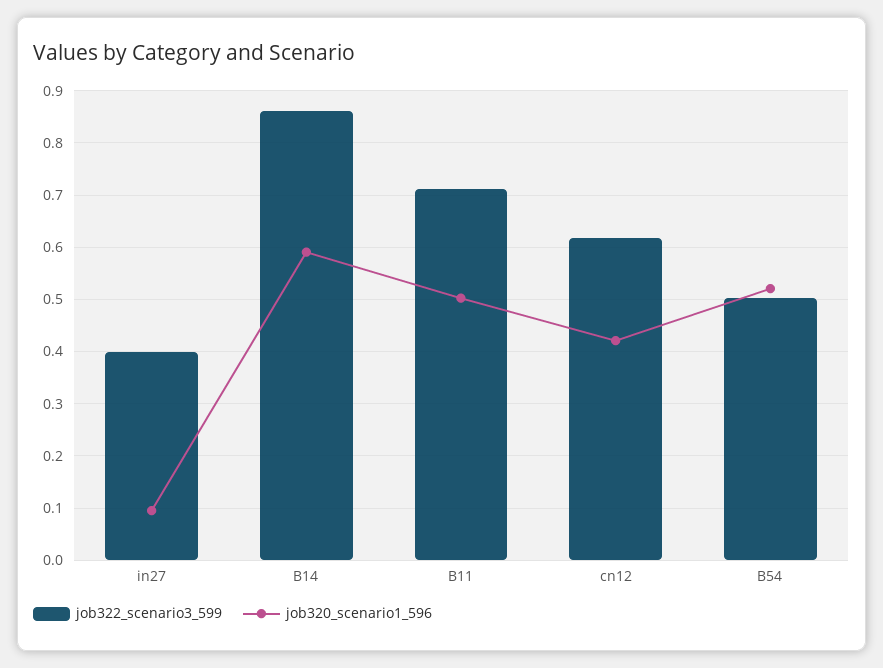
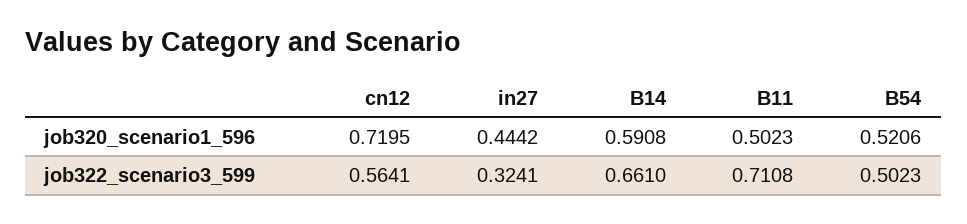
  {
    "job322_scenario3_599": {
-     "in27": 0.4,
+     "in27": 0.3241,
-     "B14": 0.86,
+     "B14": 0.661,
      "B11": 0.7108,
-     "cn12": 0.62,
+     "cn12": 0.5641,
      "B54": 0.5023
    },
    "job320_scenario1_596": {
-     "in27": 0.1,
+     "in27": 0.4442,
      "B14": 0.5908,
      "B11": 0.5023,
-     "cn12": 0.42,
+     "cn12": 0.7195,
      "B54": 0.5206
    }
  }

